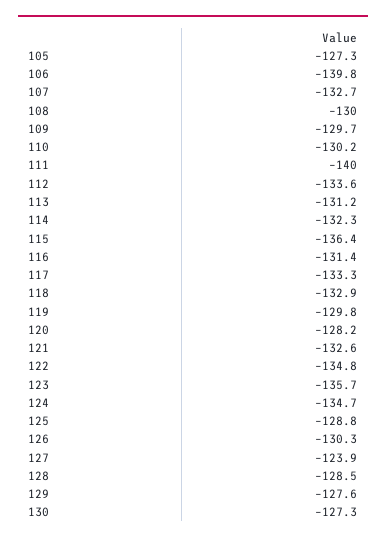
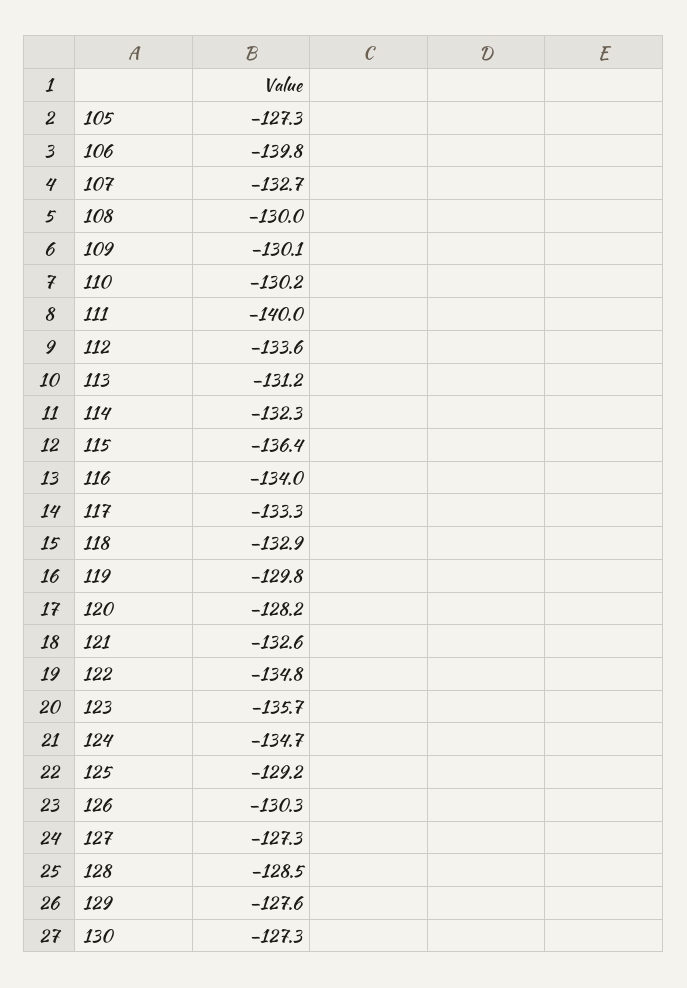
  {
    "105": -127.3,
    "106": -139.8,
    "107": -132.7,
    "108": -130,
-   "109": -129.7,
+   "109": -130.1,
    "110": -130.2,
    "111": -140,
    "112": -133.6,
    "113": -131.2,
    "114": -132.3,
    "115": -136.4,
-   "116": -131.4,
+   "116": -134,
    "117": -133.3,
    "118": -132.9,
    "119": -129.8,
    "120": -128.2,
    "121": -132.6,
    "122": -134.8,
    "123": -135.7,
    "124": -134.7,
-   "125": -128.8,
+   "125": -129.2,
    "126": -130.3,
-   "127": -123.9,
+   "127": -127.3,
    "128": -128.5,
    "129": -127.6,
    "130": -127.3
  }

